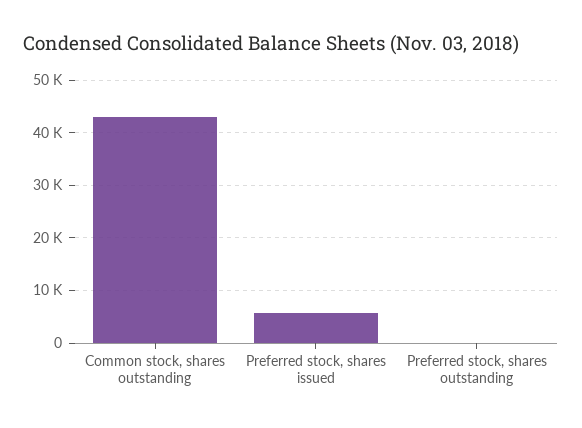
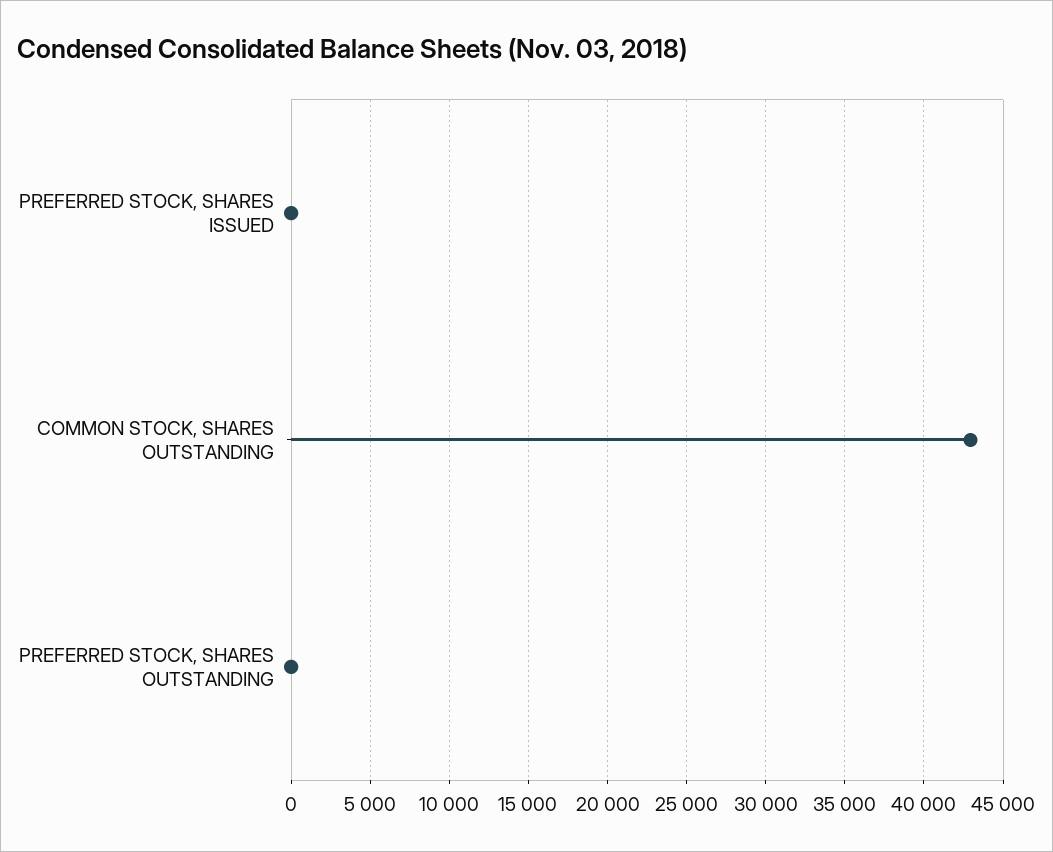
  {
    "Common stock, shares outstanding": 43000,
-   "Preferred stock, shares issued": 6000,
+   "Preferred stock, shares issued": 0,
    "Preferred stock, shares outstanding": 0
  }

